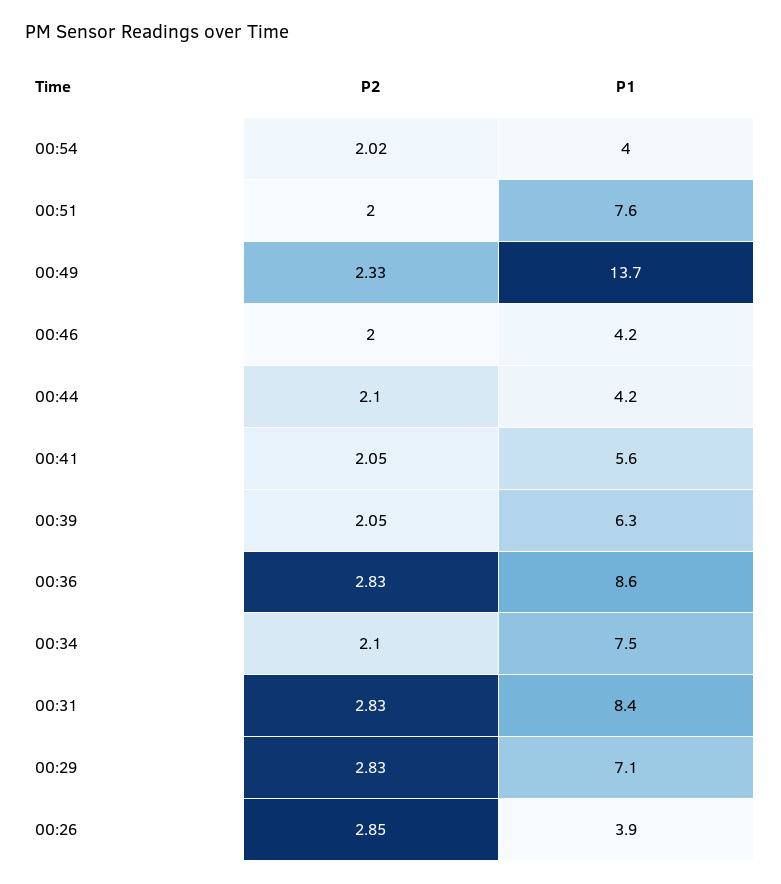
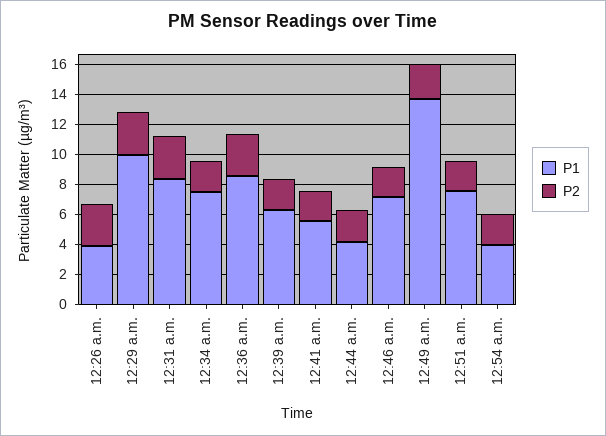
  {
    "P2": {
      "00:54": 2.02,
      "00:51": 2,
      "00:49": 2.33,
      "00:46": 2,
      "00:44": 2.1,
      "00:41": 2.05,
      "00:39": 2.05,
      "00:36": 2.83,
      "00:34": 2.1,
      "00:31": 2.83,
      "00:29": 2.83,
      "00:26": 2.85
    },
    "P1": {
      "00:54": 4,
      "00:51": 7.6,
      "00:49": 13.7,
-     "00:46": 4.2,
+     "00:46": 7,
      "00:44": 4.2,
      "00:41": 5.6,
      "00:39": 6.3,
      "00:36": 8.6,
      "00:34": 7.5,
      "00:31": 8.4,
-     "00:29": 7.1,
+     "00:29": 10,
      "00:26": 3.9
    }
  }

